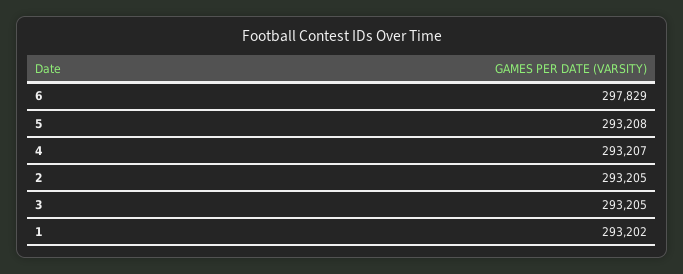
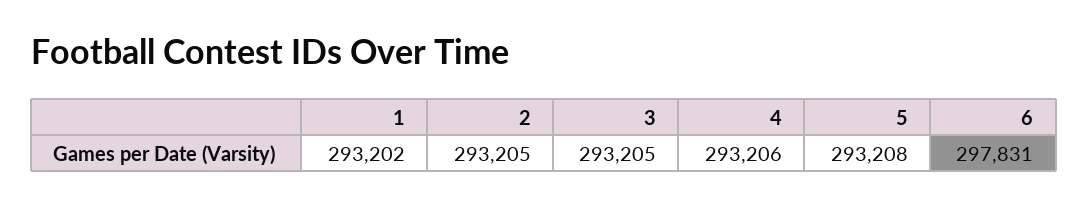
  {
-   "6": 297829,
+   "6": 297831,
    "5": 293208,
-   "4": 293207,
+   "4": 293206,
    "2": 293205,
    "3": 293205,
    "1": 293202
  }

